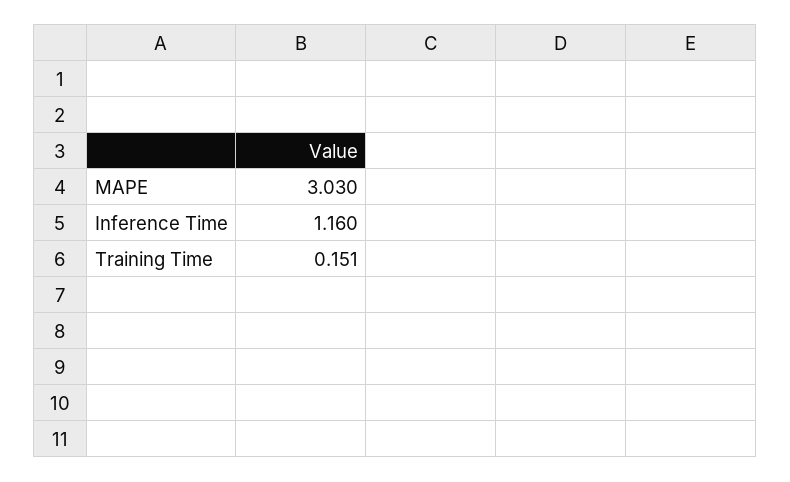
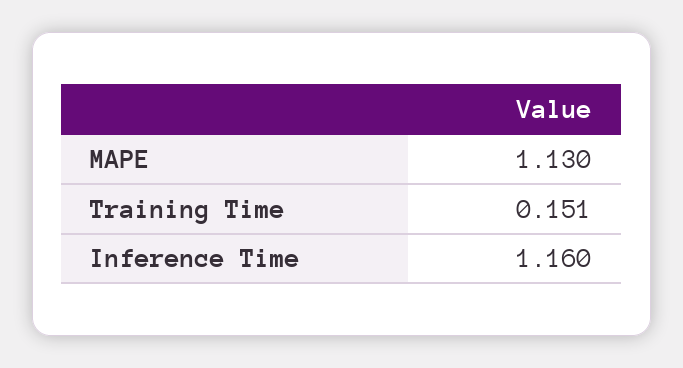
  {
-   "MAPE": 3.03,
+   "MAPE": 1.13,
    "Inference Time": 1.16,
    "Training Time": 0.151
  }

